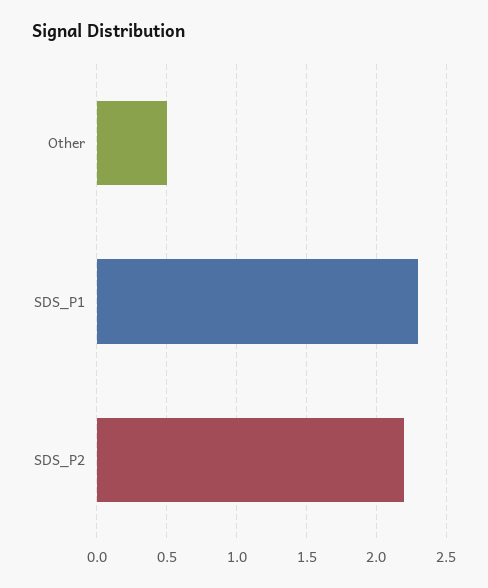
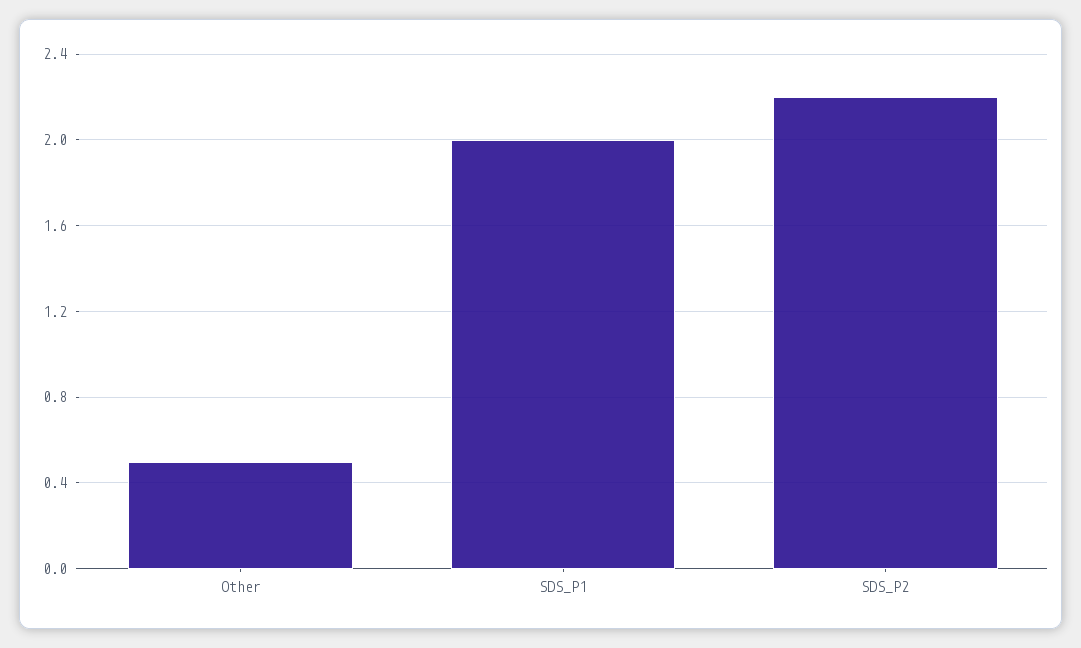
  {
    "Other": 0.5,
-   "SDS_P1": 2.3,
+   "SDS_P1": 2,
    "SDS_P2": 2.2
  }

